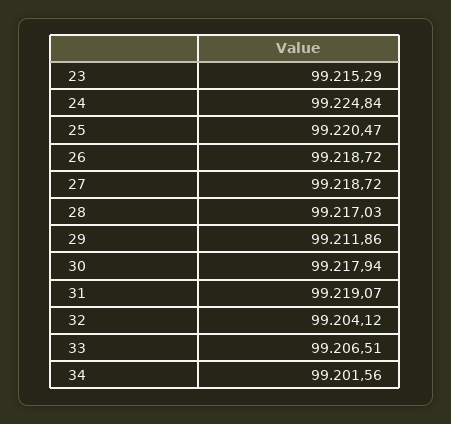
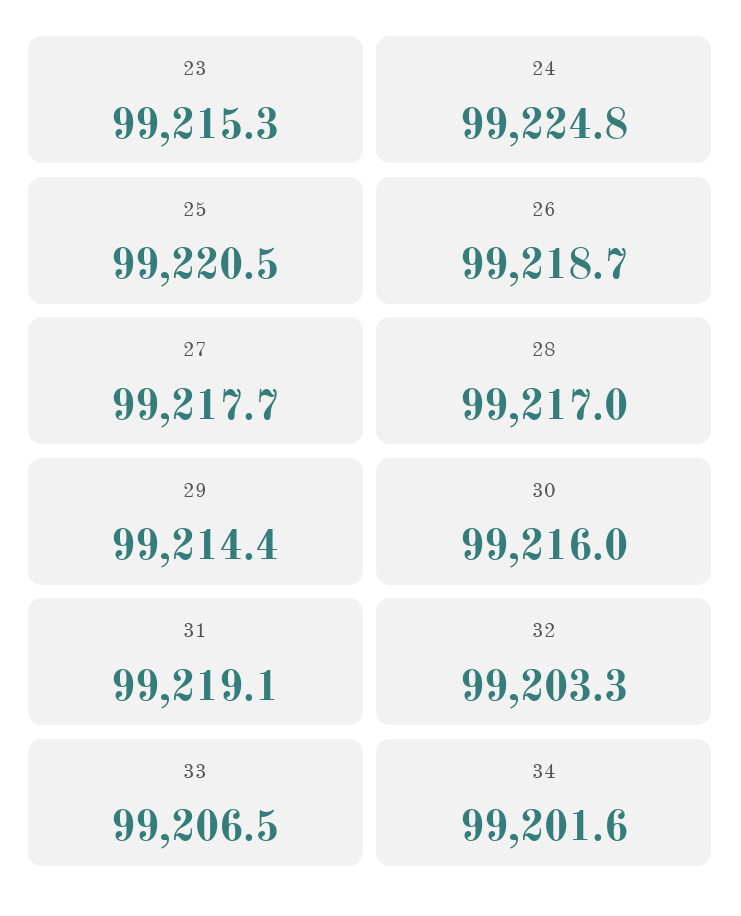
  {
    "23": 99215.29,
    "24": 99224.84,
    "25": 99220.47,
    "26": 99218.72,
-   "27": 99218.72,
+   "27": 99217.7,
    "28": 99217.03,
-   "29": 99211.86,
+   "29": 99214.4,
-   "30": 99217.94,
+   "30": 99216,
    "31": 99219.07,
-   "32": 99204.12,
+   "32": 99203.3,
    "33": 99206.51,
    "34": 99201.56
  }

